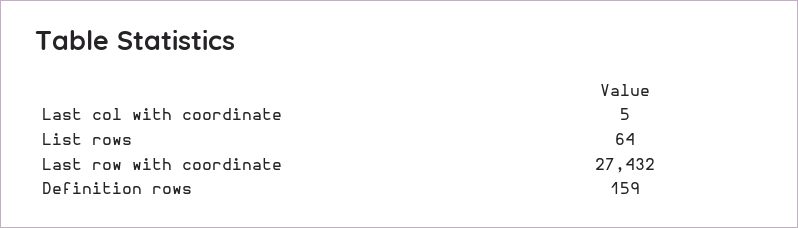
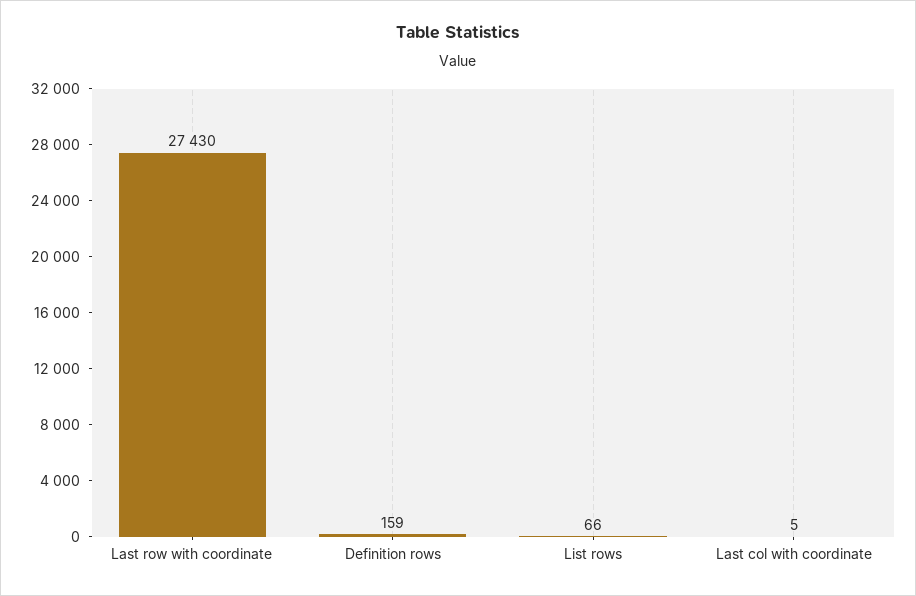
  {
    "Last col with coordinate": 5,
-   "List rows": 64,
+   "List rows": 66,
-   "Last row with coordinate": 27432,
+   "Last row with coordinate": 27430,
    "Definition rows": 159
  }

